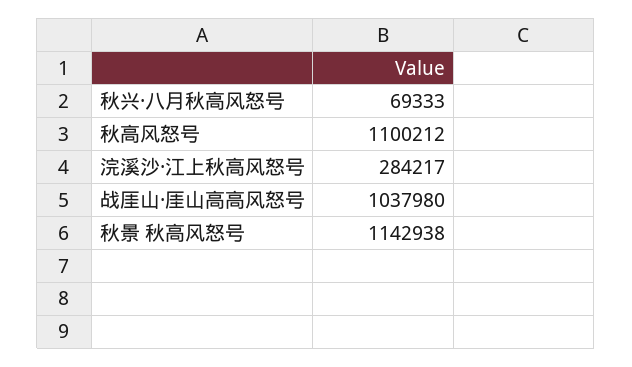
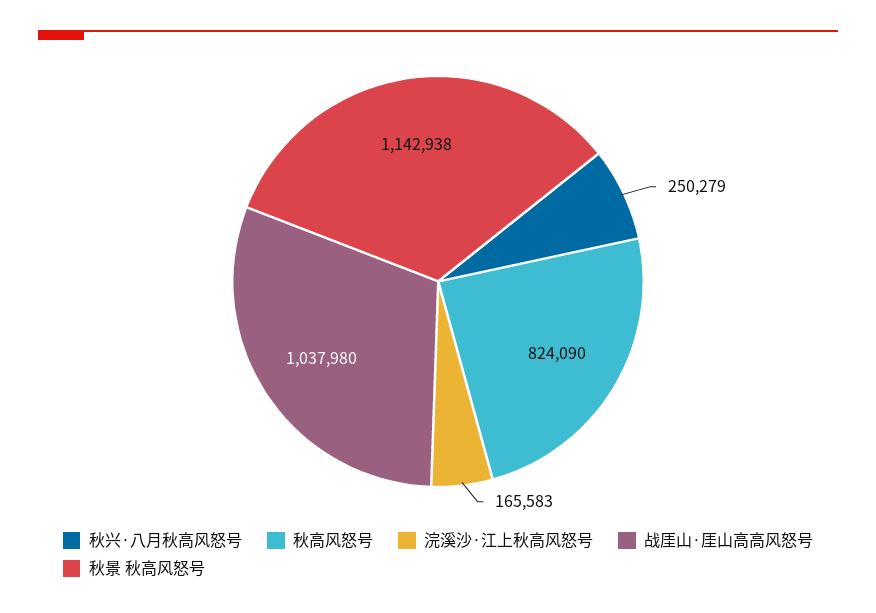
  {
-   "秋兴·八月秋高风怒号": 69333,
+   "秋兴·八月秋高风怒号": 250279,
-   "秋高风怒号": 1100212,
+   "秋高风怒号": 824090,
-   "浣溪沙·江上秋高风怒号": 284217,
+   "浣溪沙·江上秋高风怒号": 165583,
    "战厓山·厓山高高风怒号": 1037980,
    "秋景 秋高风怒号": 1142938
  }

